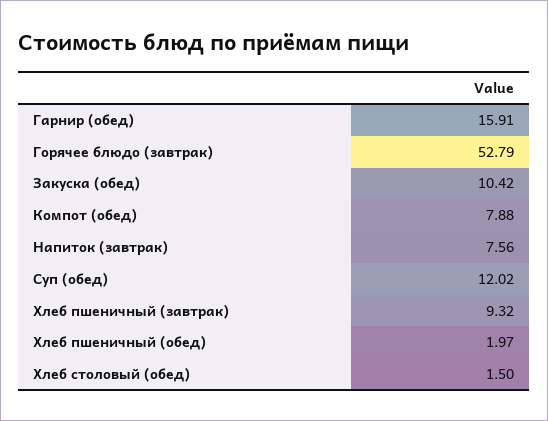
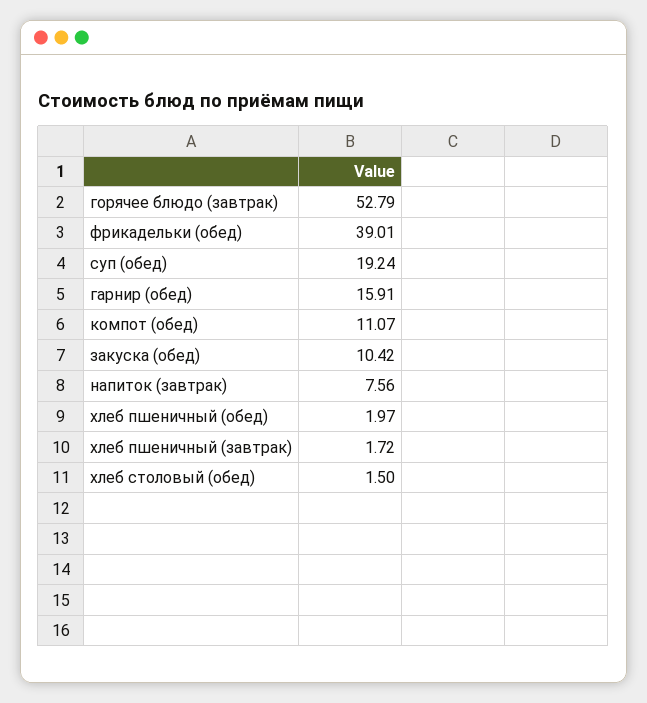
  {
    "Гарнир (обед)": 15.91,
    "Горячее блюдо (завтрак)": 52.79,
    "Закуска (обед)": 10.42,
-   "Компот (обед)": 7.88,
+   "Компот (обед)": 11.07,
    "Напиток (завтрак)": 7.56,
-   "Суп (обед)": 12.02,
+   "Суп (обед)": 19.24,
-   "Хлеб пшеничный (завтрак)": 9.32,
+   "Хлеб пшеничный (завтрак)": 1.72,
    "Хлеб пшеничный (обед)": 1.97,
-   "Хлеб столовый (обед)": 1.5
+   "Хлеб столовый (обед)": 1.5,
+   "фрикадельки (обед)": 39.01
  }

